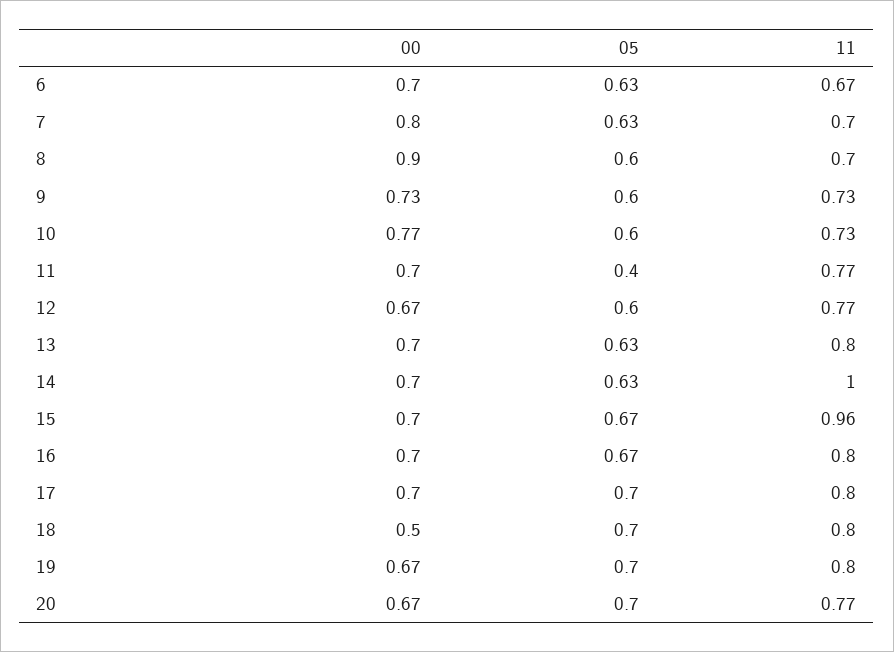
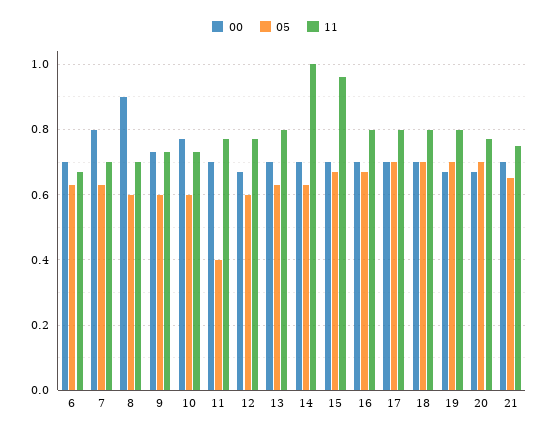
  {
    "00": {
      "6": 0.7,
      "7": 0.8,
      "8": 0.9,
      "9": 0.73,
      "10": 0.77,
      "11": 0.7,
      "12": 0.67,
      "13": 0.7,
      "14": 0.7,
      "15": 0.7,
      "16": 0.7,
      "17": 0.7,
-     "18": 0.5,
+     "18": 0.7,
      "19": 0.67,
-     "20": 0.67
+     "20": 0.67,
+     "21": 0.7
    },
    "05": {
      "6": 0.63,
      "7": 0.63,
      "8": 0.6,
      "9": 0.6,
      "10": 0.6,
      "11": 0.4,
      "12": 0.6,
      "13": 0.63,
      "14": 0.63,
      "15": 0.67,
      "16": 0.67,
      "17": 0.7,
      "18": 0.7,
      "19": 0.7,
-     "20": 0.7
+     "20": 0.7,
+     "21": 0.65
    },
    "11": {
      "6": 0.67,
      "7": 0.7,
      "8": 0.7,
      "9": 0.73,
      "10": 0.73,
      "11": 0.77,
      "12": 0.77,
      "13": 0.8,
      "14": 1,
      "15": 0.96,
      "16": 0.8,
      "17": 0.8,
      "18": 0.8,
      "19": 0.8,
-     "20": 0.77
+     "20": 0.77,
+     "21": 0.75
    }
  }

